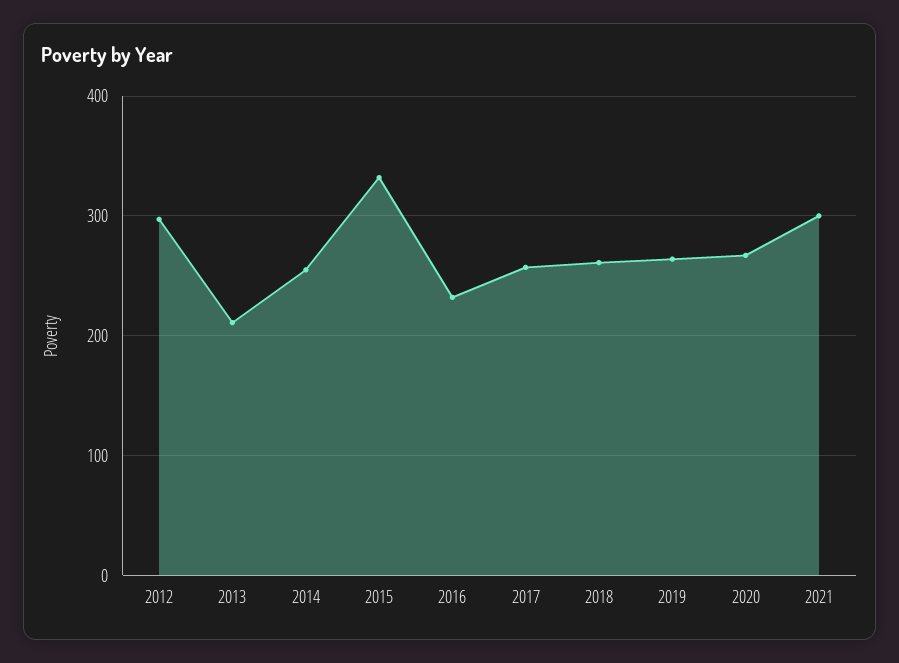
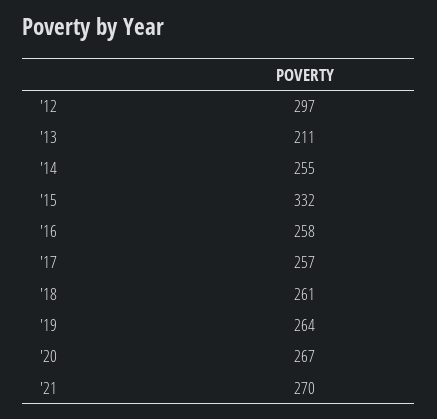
  {
    "2012": 297,
    "2013": 211,
    "2014": 255,
    "2015": 332,
-   "2016": 230,
+   "2016": 258,
    "2017": 257,
    "2018": 261,
    "2019": 264,
    "2020": 267,
-   "2021": 300
+   "2021": 270
  }

